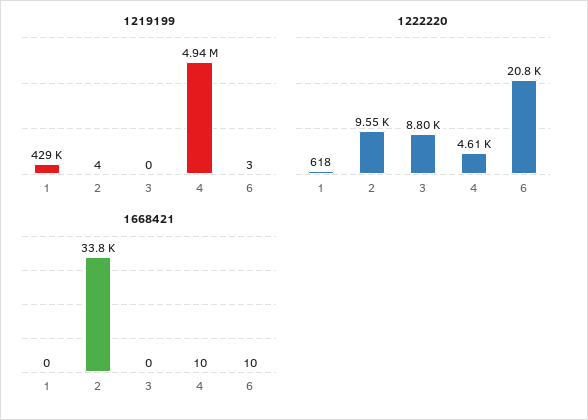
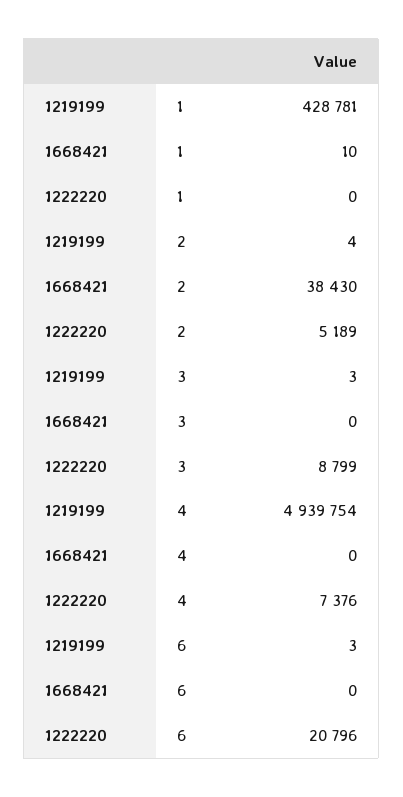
  {
    "1219199": {
      "1": 428781,
      "2": 4,
-     "3": 0,
+     "3": 3,
      "4": 4939754,
      "6": 3
    },
    "1222220": {
-     "1": 618,
+     "1": 0,
-     "2": 9550,
+     "2": 5189,
      "3": 8799,
-     "4": 4610,
+     "4": 7376,
      "6": 20796
    },
    "1668421": {
-     "1": 0,
+     "1": 10,
-     "2": 33800,
+     "2": 38430,
      "3": 0,
-     "4": 10,
+     "4": 0,
-     "6": 10
+     "6": 0
    }
  }

